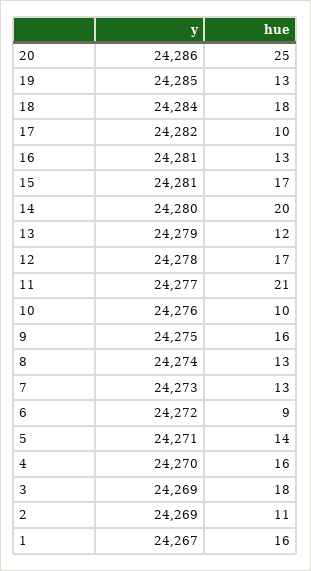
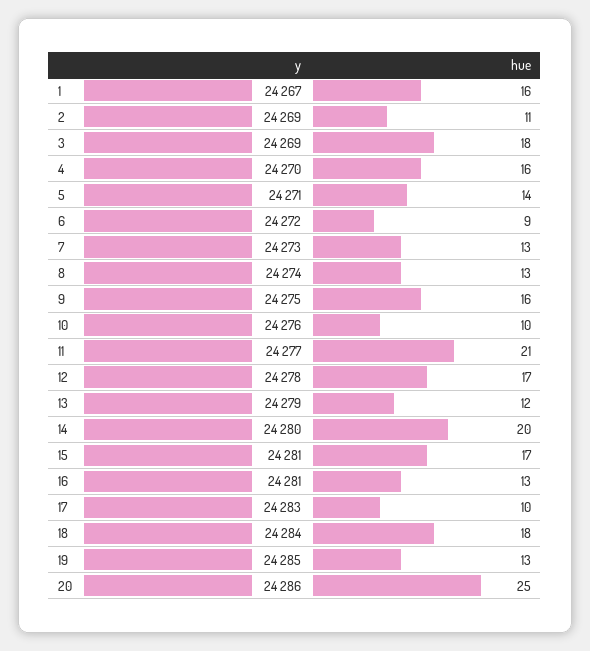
  {
    "y": {
      "20": 24286,
      "19": 24285,
      "18": 24284,
-     "17": 24282,
+     "17": 24283,
      "16": 24281,
      "15": 24281,
      "14": 24280,
      "13": 24279,
      "12": 24278,
      "11": 24277,
      "10": 24276,
      "9": 24275,
      "8": 24274,
      "7": 24273,
      "6": 24272,
      "5": 24271,
      "4": 24270,
      "3": 24269,
      "2": 24269,
      "1": 24267
    },
    "hue": {
      "20": 25,
      "19": 13,
      "18": 18,
      "17": 10,
      "16": 13,
      "15": 17,
      "14": 20,
      "13": 12,
      "12": 17,
      "11": 21,
      "10": 10,
      "9": 16,
      "8": 13,
      "7": 13,
      "6": 9,
      "5": 14,
      "4": 16,
      "3": 18,
      "2": 11,
      "1": 16
    }
  }

